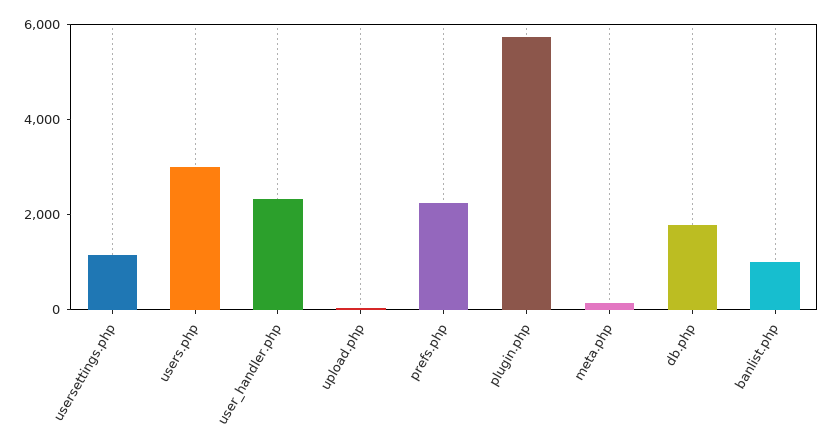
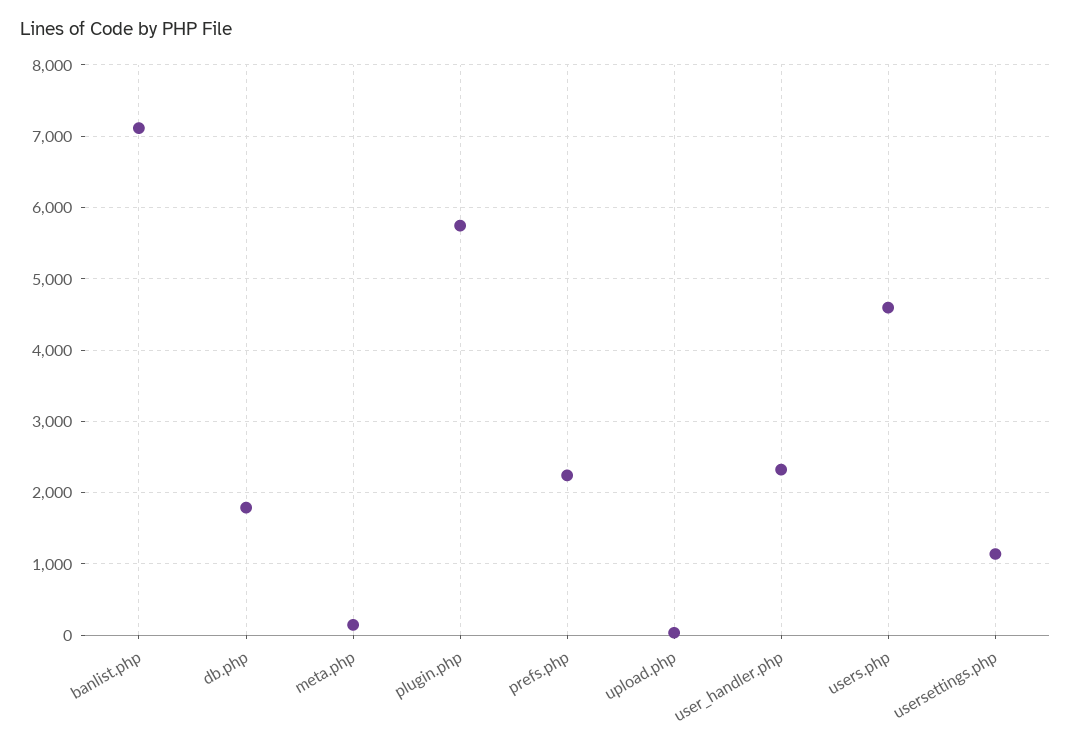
  {
    "usersettings.php": 1100,
-   "users.php": 3000,
+   "users.php": 4600,
    "user_handler.php": 2300,
    "upload.php": 0,
    "prefs.php": 2200,
    "plugin.php": 5700,
    "meta.php": 100,
    "db.php": 1800,
-   "banlist.php": 1000
+   "banlist.php": 7100
  }

